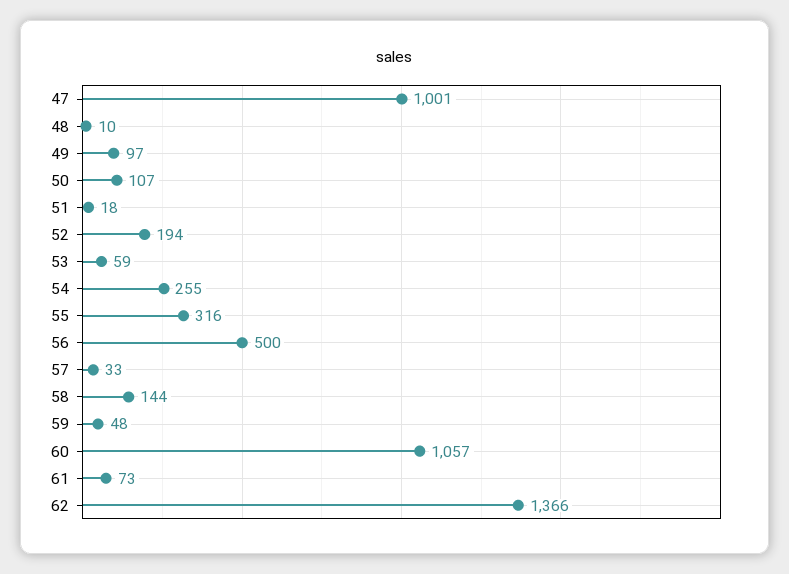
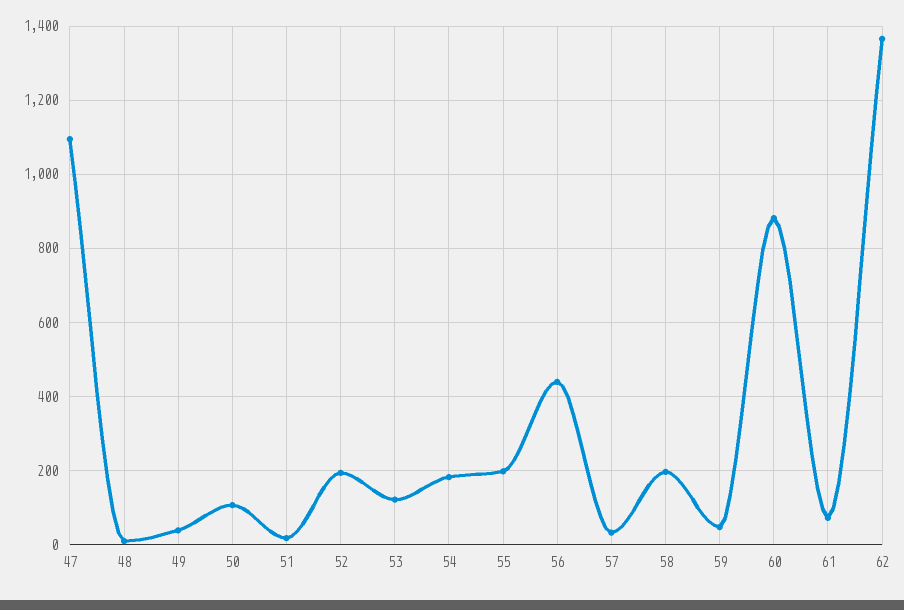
  {
-   "47": 1001,
+   "47": 1100,
    "48": 10,
-   "49": 97,
+   "49": 40,
    "50": 107,
    "51": 18,
    "52": 194,
-   "53": 59,
+   "53": 120,
-   "54": 255,
+   "54": 180,
-   "55": 316,
+   "55": 200,
-   "56": 500,
+   "56": 440,
    "57": 33,
-   "58": 144,
+   "58": 200,
    "59": 48,
-   "60": 1057,
+   "60": 880,
    "61": 73,
    "62": 1366
  }

